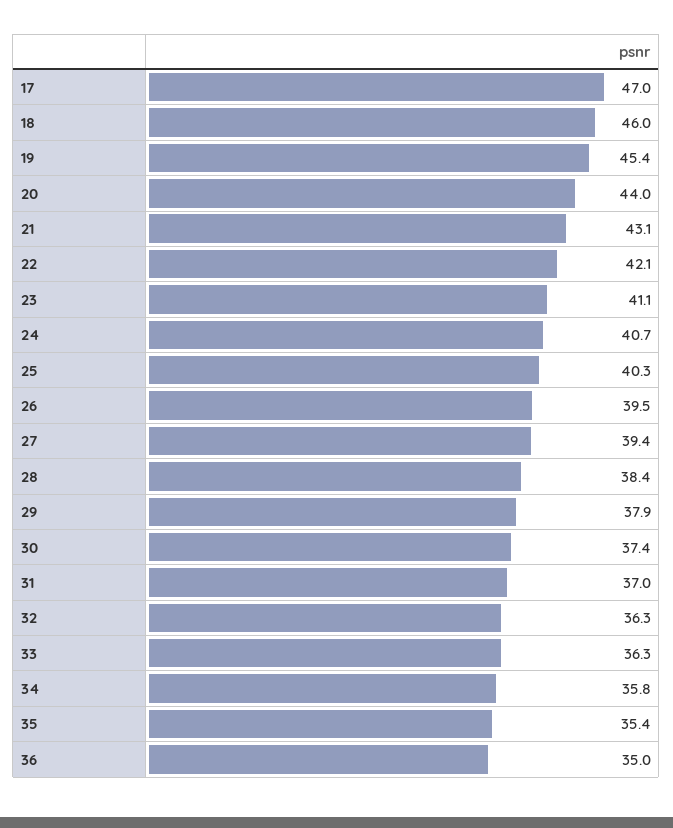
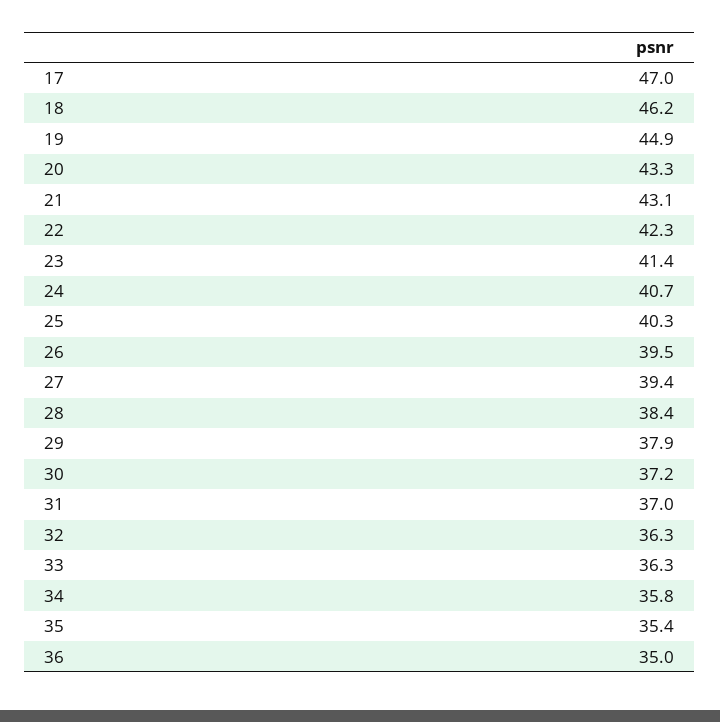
  {
    "17": 47,
-   "18": 46,
+   "18": 46.2,
-   "19": 45.4,
+   "19": 44.9,
-   "20": 44,
+   "20": 43.3,
    "21": 43.1,
-   "22": 42.1,
+   "22": 42.3,
-   "23": 41.1,
+   "23": 41.4,
    "24": 40.7,
    "25": 40.3,
    "26": 39.5,
    "27": 39.4,
    "28": 38.4,
    "29": 37.9,
-   "30": 37.4,
+   "30": 37.2,
    "31": 37,
    "32": 36.3,
    "33": 36.3,
    "34": 35.8,
    "35": 35.4,
    "36": 35
  }

